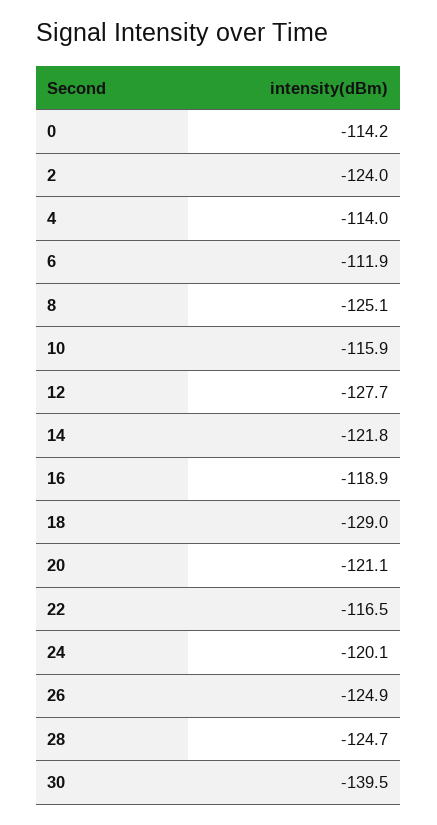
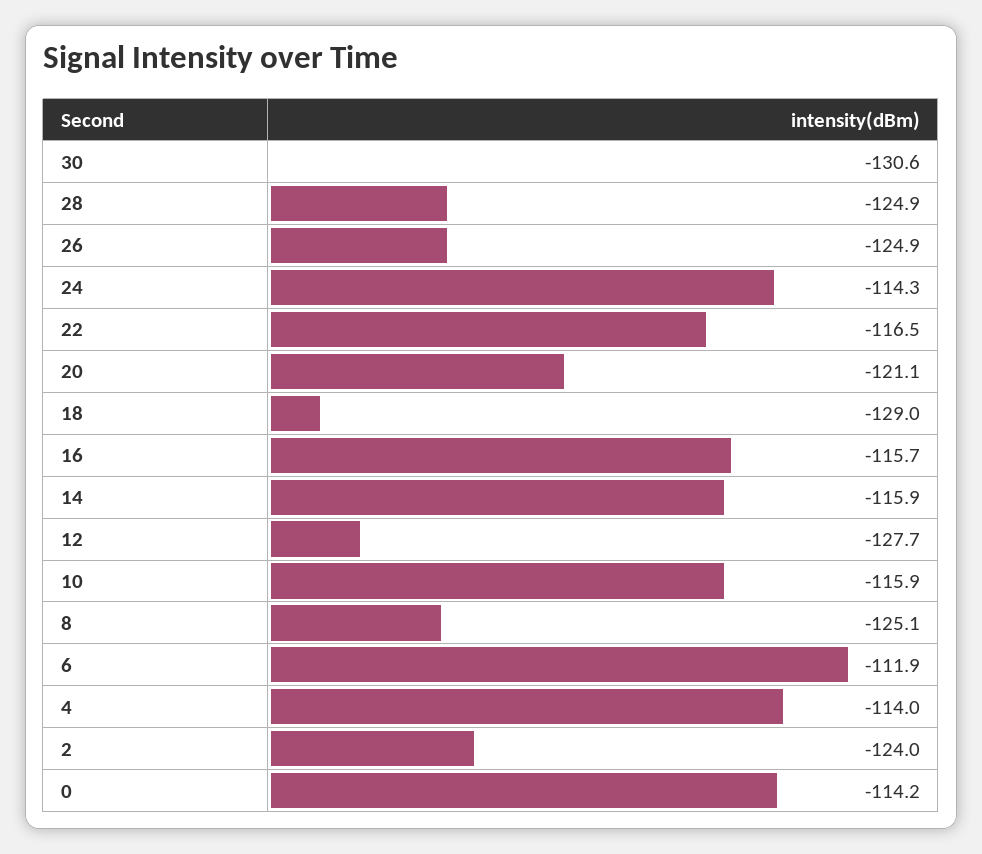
  {
    "0": -114.2,
    "2": -124,
    "4": -114,
    "6": -111.9,
    "8": -125.1,
    "10": -115.9,
    "12": -127.7,
-   "14": -121.8,
+   "14": -115.9,
-   "16": -118.9,
+   "16": -115.7,
    "18": -129,
    "20": -121.1,
    "22": -116.5,
-   "24": -120.1,
+   "24": -114.3,
    "26": -124.9,
-   "28": -124.7,
+   "28": -124.9,
-   "30": -139.5
+   "30": -130.6
  }

